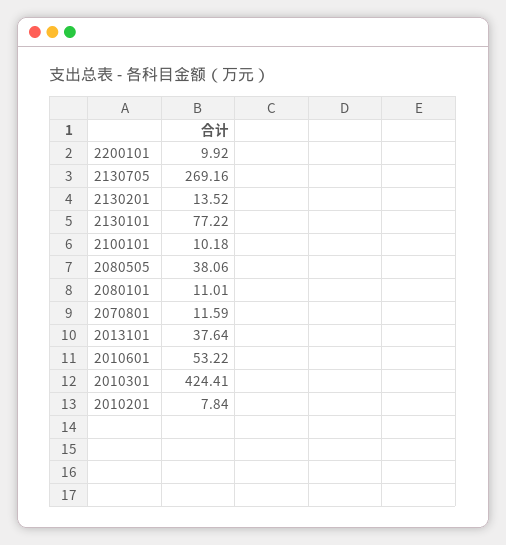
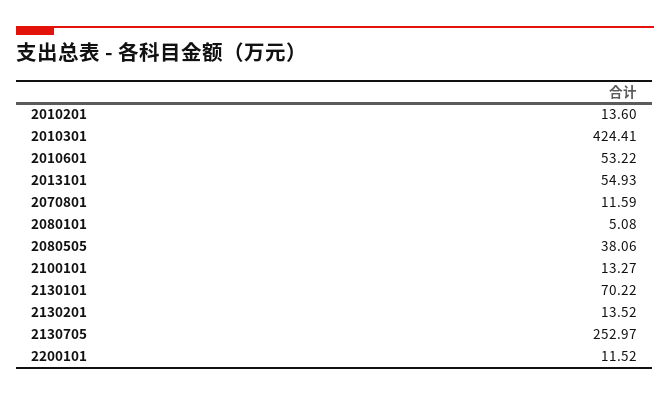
  {
-   "2200101": 9.92,
+   "2200101": 11.52,
-   "2130705": 269.16,
+   "2130705": 252.97,
    "2130201": 13.52,
-   "2130101": 77.22,
+   "2130101": 70.22,
-   "2100101": 10.18,
+   "2100101": 13.27,
    "2080505": 38.06,
-   "2080101": 11.01,
+   "2080101": 5.08,
    "2070801": 11.59,
-   "2013101": 37.64,
+   "2013101": 54.93,
    "2010601": 53.22,
    "2010301": 424.41,
-   "2010201": 7.84
+   "2010201": 13.6
  }

